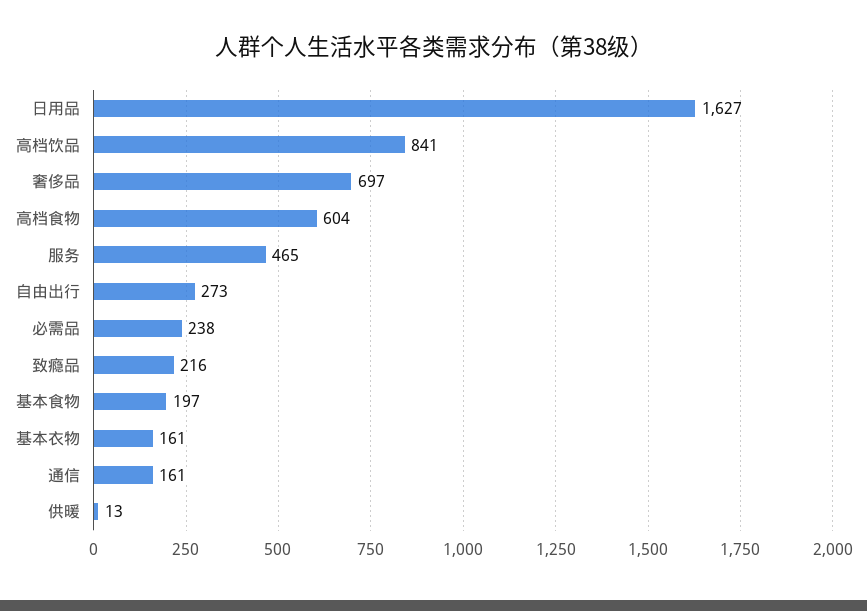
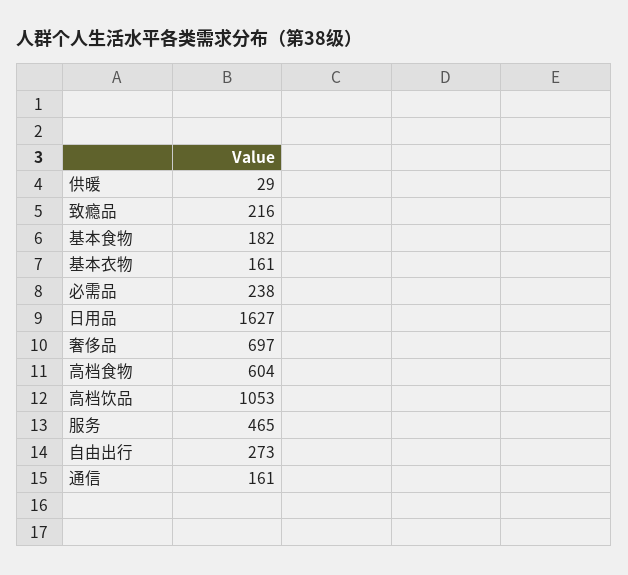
  {
    "日用品": 1627,
-   "高档饮品": 841,
+   "高档饮品": 1053,
    "奢侈品": 697,
    "高档食物": 604,
    "服务": 465,
    "自由出行": 273,
    "必需品": 238,
    "致瘾品": 216,
-   "基本食物": 197,
+   "基本食物": 182,
    "基本衣物": 161,
    "通信": 161,
-   "供暖": 13
+   "供暖": 29
  }

